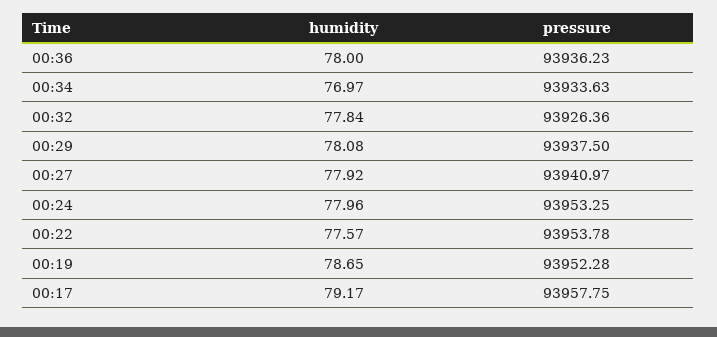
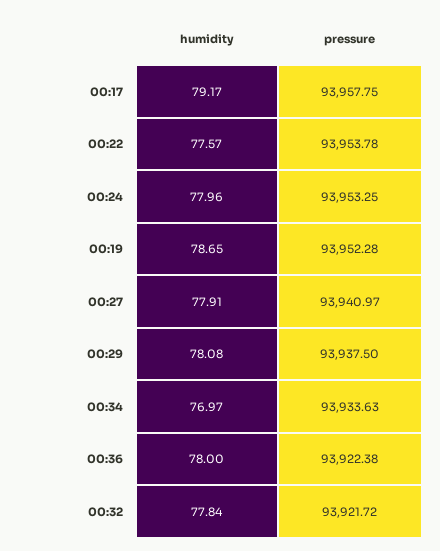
  {
    "humidity": {
      "00:36": 78,
      "00:34": 76.97,
      "00:32": 77.84,
      "00:29": 78.08,
-     "00:27": 77.92,
+     "00:27": 77.91,
      "00:24": 77.96,
      "00:22": 77.57,
      "00:19": 78.65,
      "00:17": 79.17
    },
    "pressure": {
-     "00:36": 93936.23,
+     "00:36": 93922.38,
      "00:34": 93933.63,
-     "00:32": 93926.36,
+     "00:32": 93921.72,
      "00:29": 93937.5,
      "00:27": 93940.97,
      "00:24": 93953.25,
      "00:22": 93953.78,
      "00:19": 93952.28,
      "00:17": 93957.75
    }
  }

